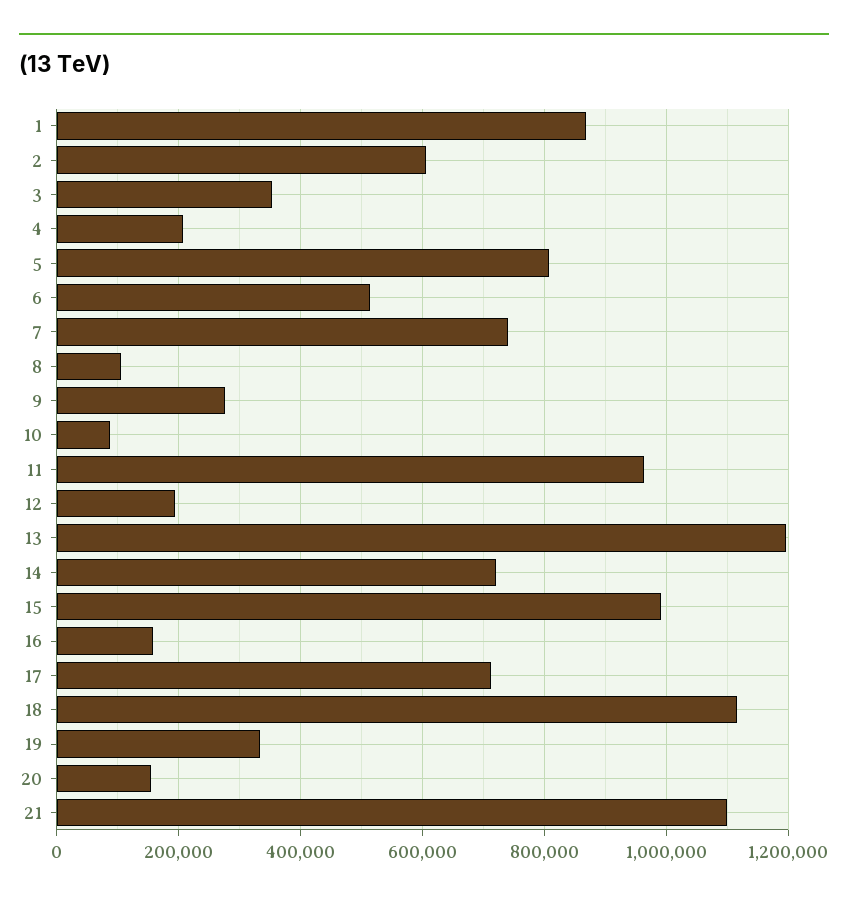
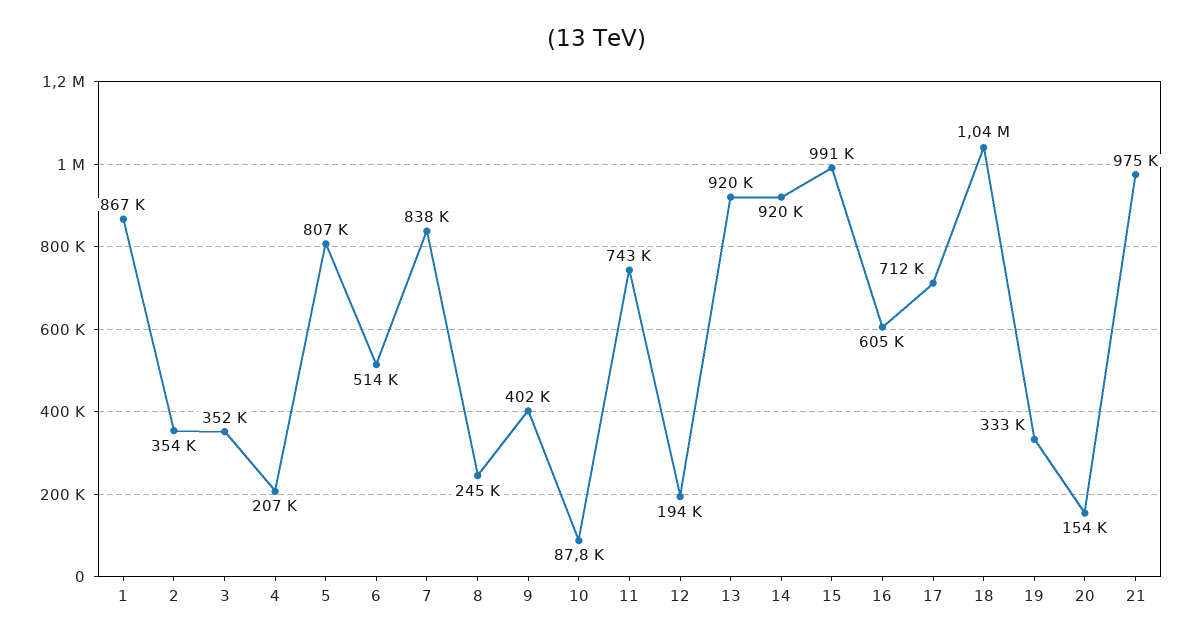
  {
    "1": 867000,
-   "2": 600000,
+   "2": 354000,
    "3": 352000,
    "4": 207000,
    "5": 807000,
    "6": 514000,
-   "7": 740000,
+   "7": 838000,
-   "8": 100000,
+   "8": 245000,
-   "9": 280000,
+   "9": 402000,
    "10": 87800,
-   "11": 960000,
+   "11": 743000,
    "12": 194000,
-   "13": 1200000,
+   "13": 920000,
-   "14": 720000,
+   "14": 920000,
    "15": 991000,
-   "16": 160000,
+   "16": 605000,
    "17": 712000,
-   "18": 1120000,
+   "18": 1040000,
    "19": 333000,
    "20": 154000,
-   "21": 1100000
+   "21": 975000
  }

